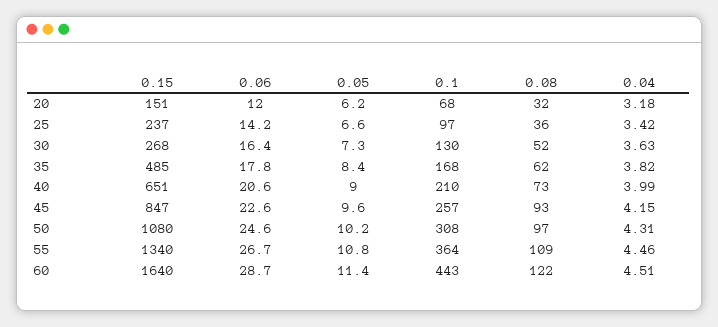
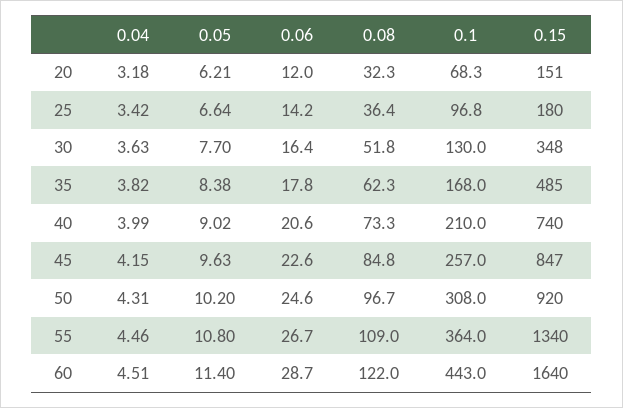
  {
    "0.15": {
      "20": 151,
-     "25": 237,
+     "25": 180,
-     "30": 268,
+     "30": 348,
      "35": 485,
-     "40": 651,
+     "40": 740,
      "45": 847,
-     "50": 1080,
+     "50": 920,
      "55": 1340,
      "60": 1640
    },
    "0.06": {
      "20": 12,
      "25": 14.2,
      "30": 16.4,
      "35": 17.8,
      "40": 20.6,
      "45": 22.6,
      "50": 24.6,
      "55": 26.7,
      "60": 28.7
    },
    "0.05": {
      "20": 6.21,
      "25": 6.64,
-     "30": 7.3,
+     "30": 7.7,
      "35": 8.38,
      "40": 9.02,
      "45": 9.63,
      "50": 10.2,
      "55": 10.8,
      "60": 11.4
    },
    "0.1": {
      "20": 68.3,
      "25": 96.8,
      "30": 130,
      "35": 168,
      "40": 210,
      "45": 257,
      "50": 308,
      "55": 364,
      "60": 443
    },
    "0.08": {
      "20": 32.3,
      "25": 36.4,
      "30": 51.8,
      "35": 62.3,
      "40": 73.3,
-     "45": 93,
+     "45": 84.8,
      "50": 96.7,
      "55": 109,
      "60": 122
    },
    "0.04": {
      "20": 3.18,
      "25": 3.42,
      "30": 3.63,
      "35": 3.82,
      "40": 3.99,
      "45": 4.15,
      "50": 4.31,
      "55": 4.46,
      "60": 4.51
    }
  }

